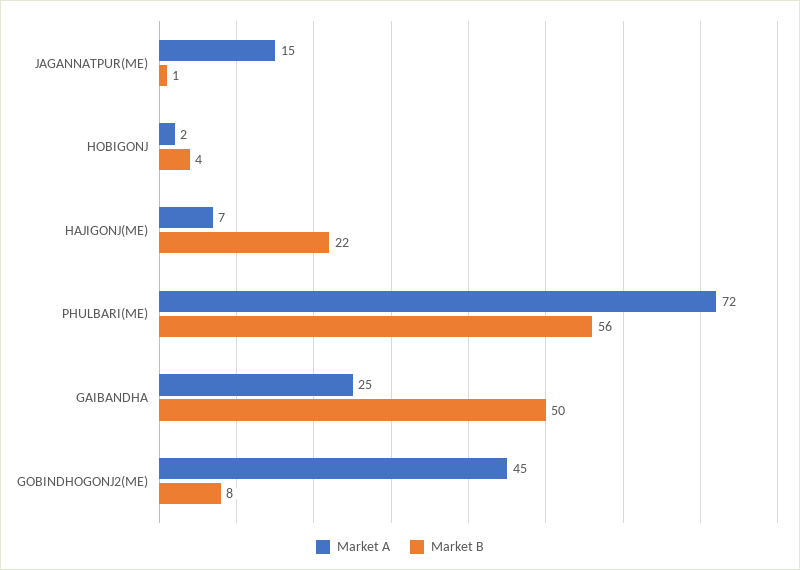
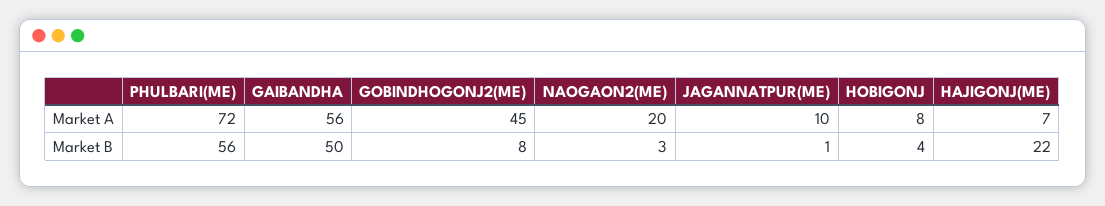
  {
    "Market A": {
-     "JAGANNATPUR(ME)": 15,
+     "JAGANNATPUR(ME)": 10,
-     "HOBIGONJ": 2,
+     "HOBIGONJ": 8,
      "HAJIGONJ(ME)": 7,
      "PHULBARI(ME)": 72,
-     "GAIBANDHA": 25,
+     "GAIBANDHA": 56,
-     "GOBINDHOGONJ2(ME)": 45
+     "GOBINDHOGONJ2(ME)": 45,
+     "NAOGAON2(ME)": 20
    },
    "Market B": {
      "JAGANNATPUR(ME)": 1,
      "HOBIGONJ": 4,
      "HAJIGONJ(ME)": 22,
      "PHULBARI(ME)": 56,
      "GAIBANDHA": 50,
-     "GOBINDHOGONJ2(ME)": 8
+     "GOBINDHOGONJ2(ME)": 8,
+     "NAOGAON2(ME)": 3
    }
  }

